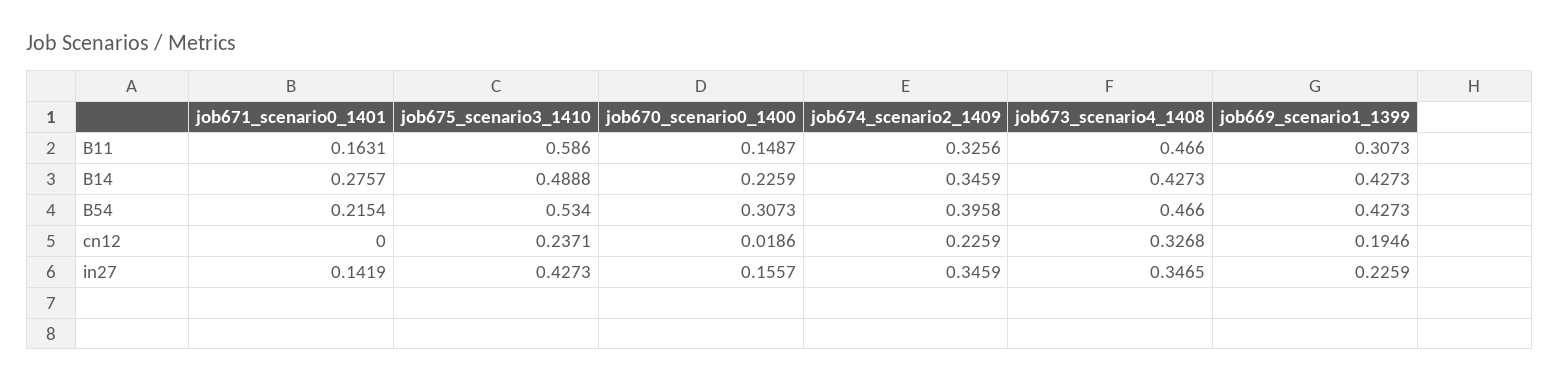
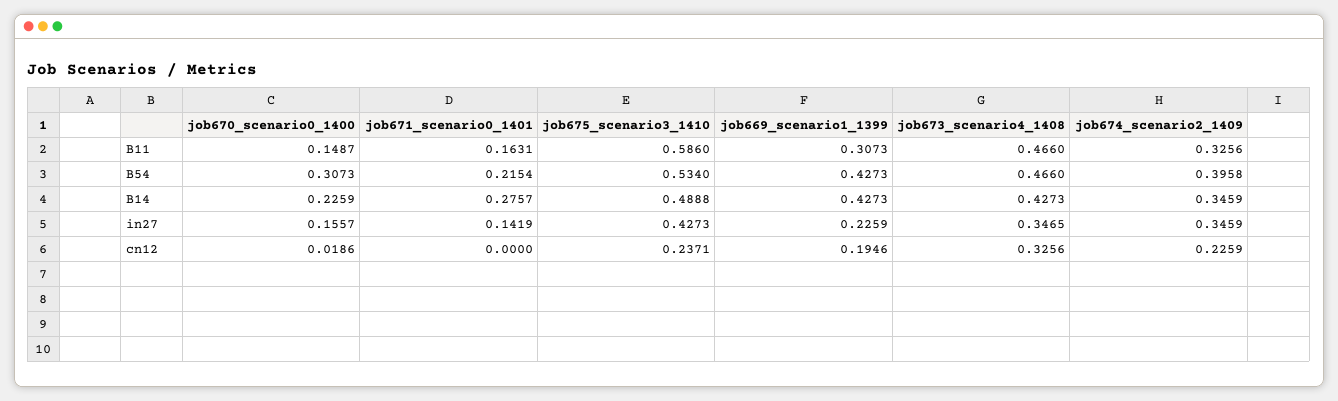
  {
    "job671_scenario0_1401": {
      "B11": 0.1631,
      "B14": 0.2757,
      "B54": 0.2154,
      "cn12": 0,
      "in27": 0.1419
    },
    "job675_scenario3_1410": {
      "B11": 0.586,
      "B14": 0.4888,
      "B54": 0.534,
      "cn12": 0.2371,
      "in27": 0.4273
    },
    "job670_scenario0_1400": {
      "B11": 0.1487,
      "B14": 0.2259,
      "B54": 0.3073,
      "cn12": 0.0186,
      "in27": 0.1557
    },
    "job674_scenario2_1409": {
      "B11": 0.3256,
      "B14": 0.3459,
      "B54": 0.3958,
      "cn12": 0.2259,
      "in27": 0.3459
    },
    "job673_scenario4_1408": {
      "B11": 0.466,
      "B14": 0.4273,
      "B54": 0.466,
-     "cn12": 0.3268,
+     "cn12": 0.3256,
      "in27": 0.3465
    },
    "job669_scenario1_1399": {
      "B11": 0.3073,
      "B14": 0.4273,
      "B54": 0.4273,
      "cn12": 0.1946,
      "in27": 0.2259
    }
  }

